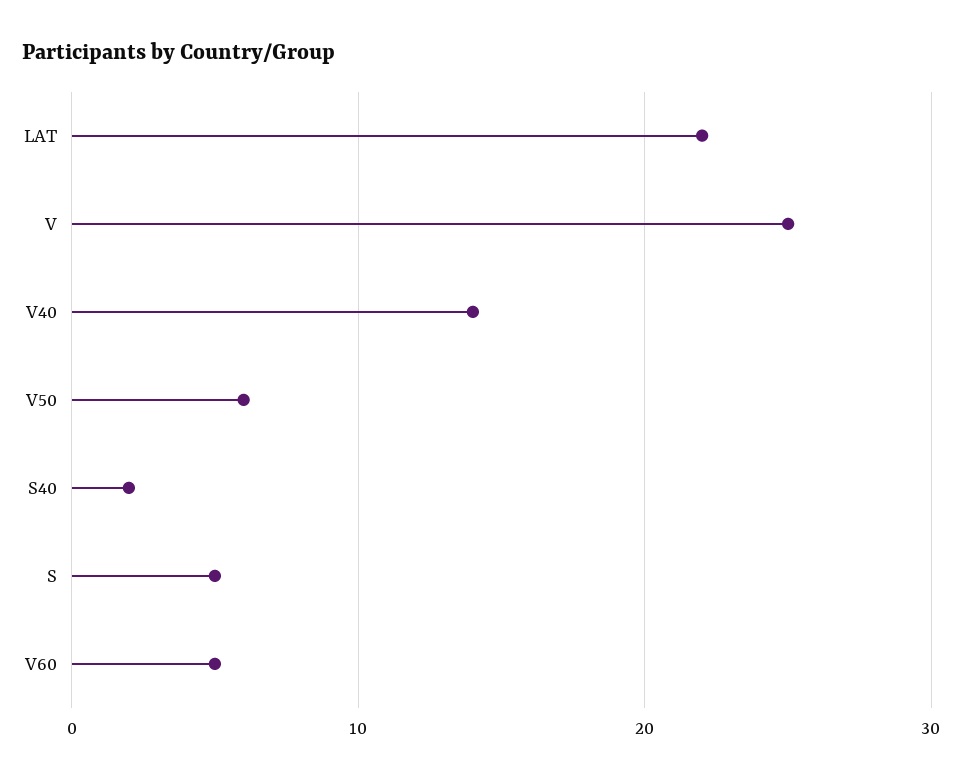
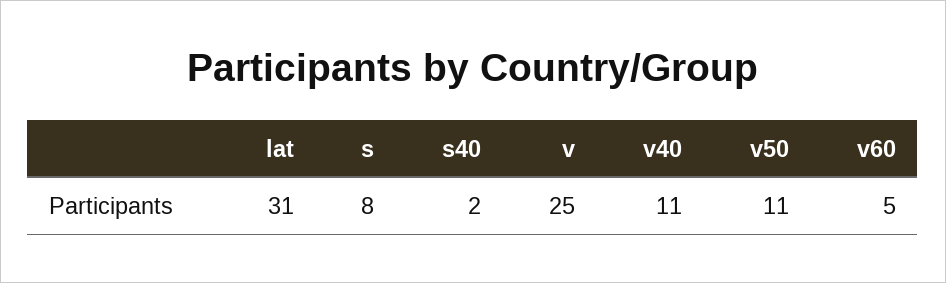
  {
-   "LAT": 22,
+   "LAT": 31,
    "V": 25,
-   "V40": 14,
+   "V40": 11,
-   "V50": 6,
+   "V50": 11,
    "S40": 2,
-   "S": 5,
+   "S": 8,
    "V60": 5
  }

